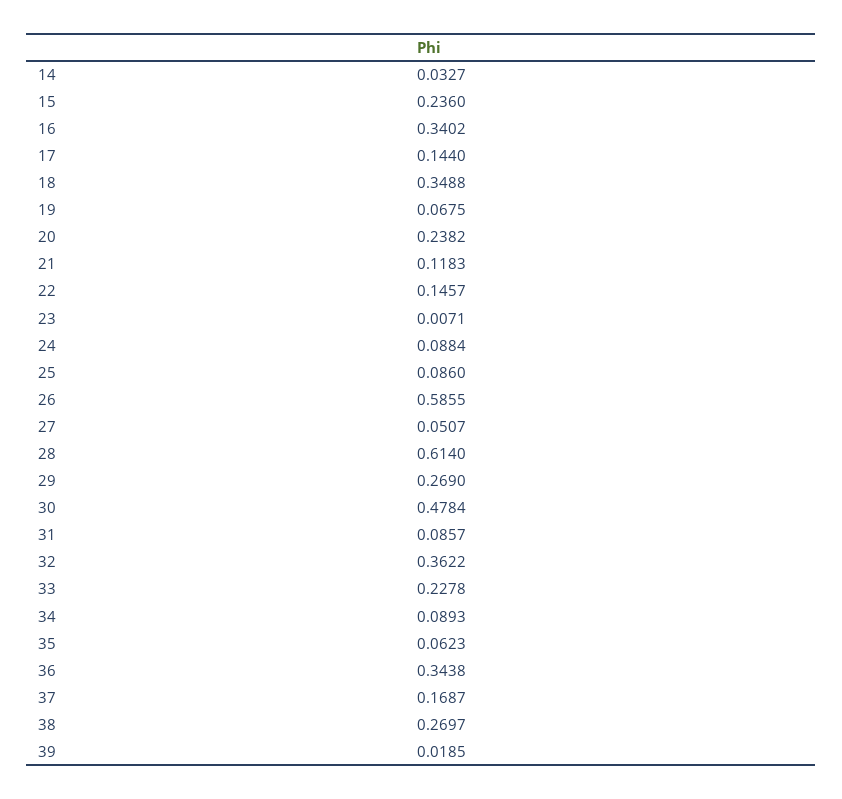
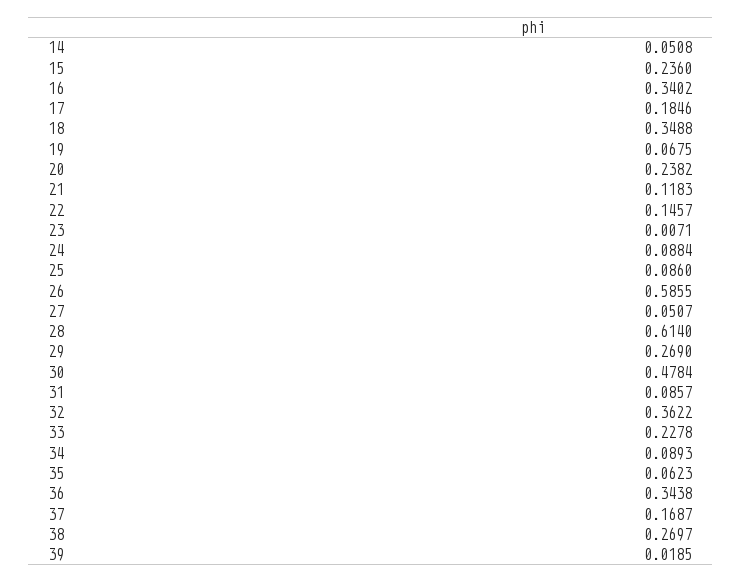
  {
-   "14": 0.0327,
+   "14": 0.0508,
    "15": 0.236,
    "16": 0.3402,
-   "17": 0.144,
+   "17": 0.1846,
    "18": 0.3488,
    "19": 0.0675,
    "20": 0.2382,
    "21": 0.1183,
    "22": 0.1457,
    "23": 0.0071,
    "24": 0.0884,
    "25": 0.086,
    "26": 0.5855,
    "27": 0.0507,
    "28": 0.614,
    "29": 0.269,
    "30": 0.4784,
    "31": 0.0857,
    "32": 0.3622,
    "33": 0.2278,
    "34": 0.0893,
    "35": 0.0623,
    "36": 0.3438,
    "37": 0.1687,
    "38": 0.2697,
    "39": 0.0185
  }

